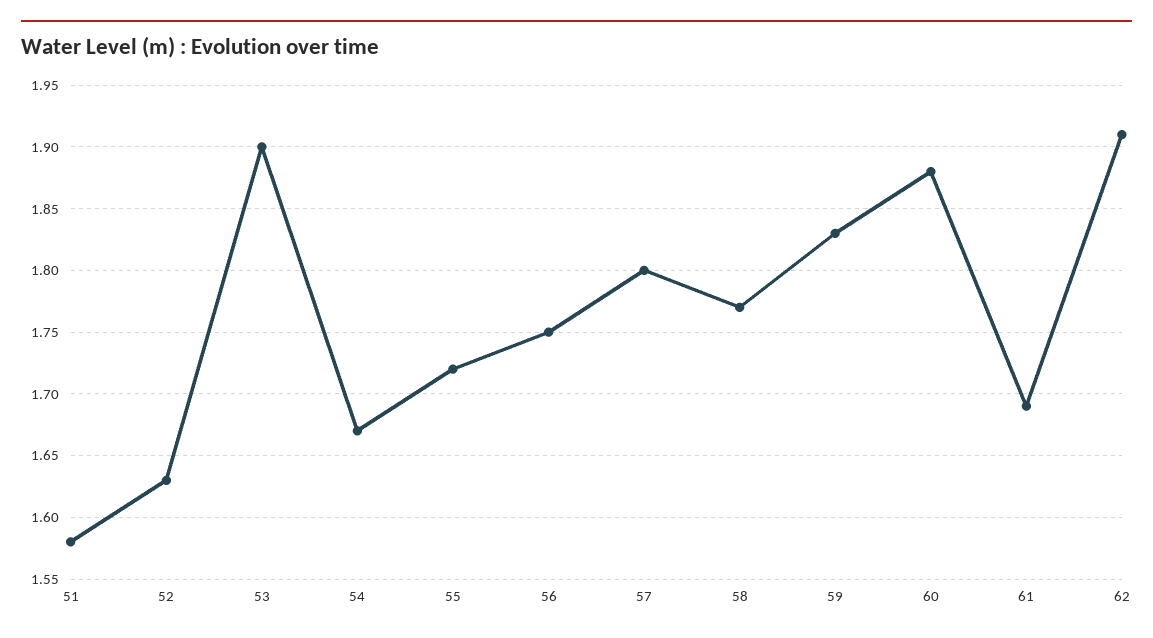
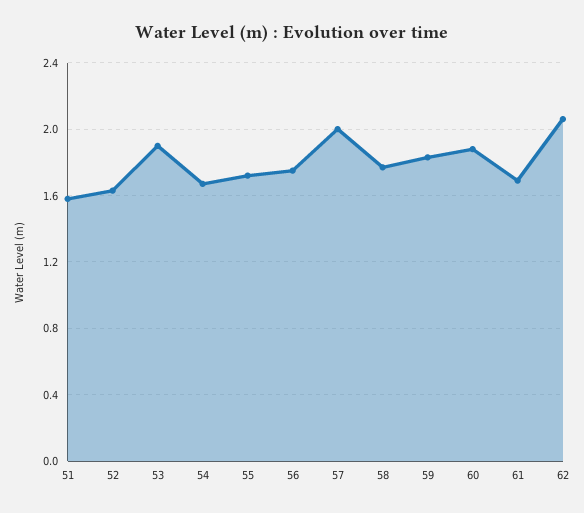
  {
    "51": 1.58,
    "52": 1.63,
    "53": 1.9,
    "54": 1.67,
    "55": 1.72,
    "56": 1.75,
-   "57": 1.8,
+   "57": 2,
    "58": 1.77,
    "59": 1.83,
    "60": 1.88,
    "61": 1.69,
-   "62": 1.91
+   "62": 2.05
  }

